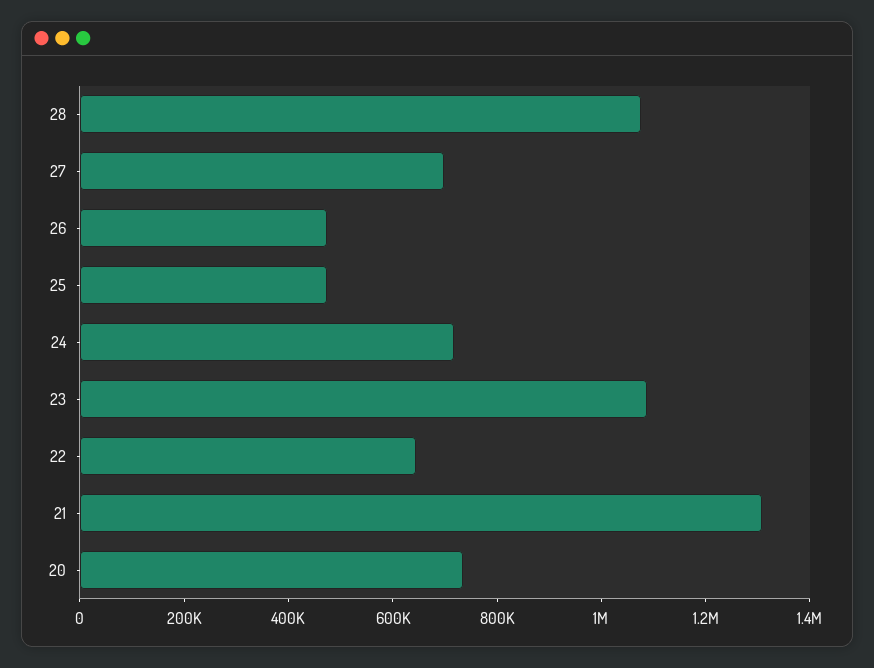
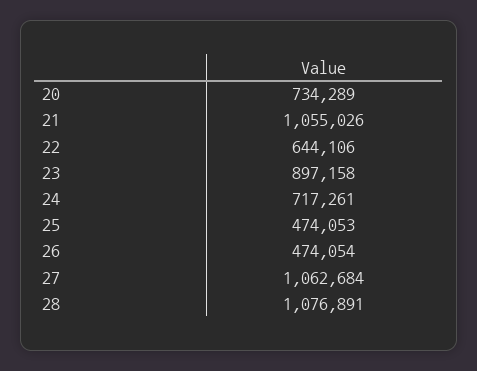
  {
    "28": 1076891,
-   "27": 700000,
+   "27": 1062684,
    "26": 474054,
    "25": 474053,
    "24": 717261,
-   "23": 1100000,
+   "23": 897158,
    "22": 644106,
-   "21": 1300000,
+   "21": 1055026,
    "20": 734289
  }

